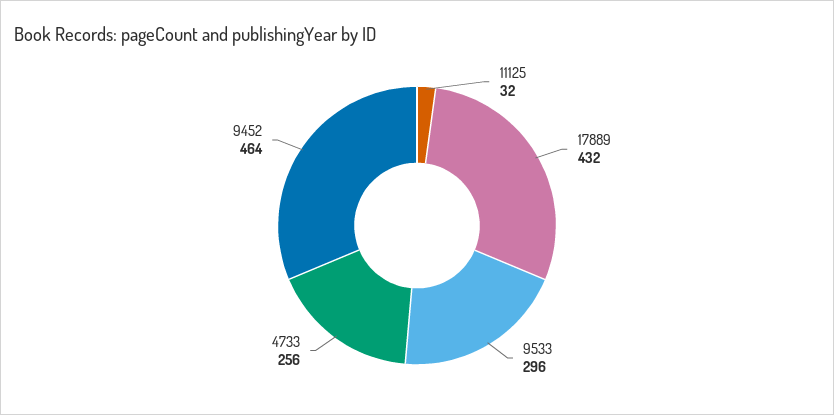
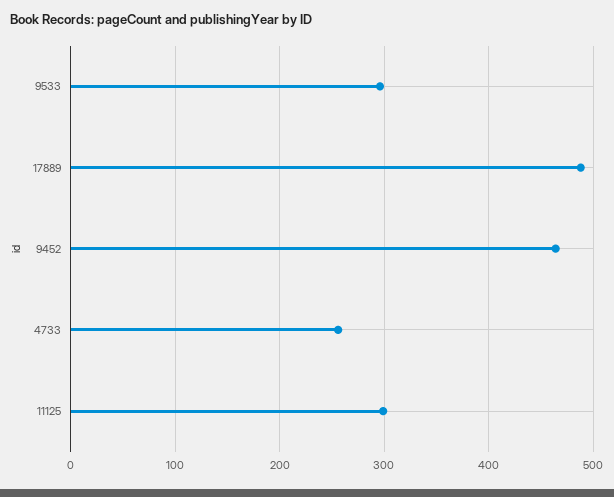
  {
-   "11125": 32,
+   "11125": 300,
-   "17889": 432,
+   "17889": 490,
    "9533": 296,
    "4733": 256,
    "9452": 464
  }

